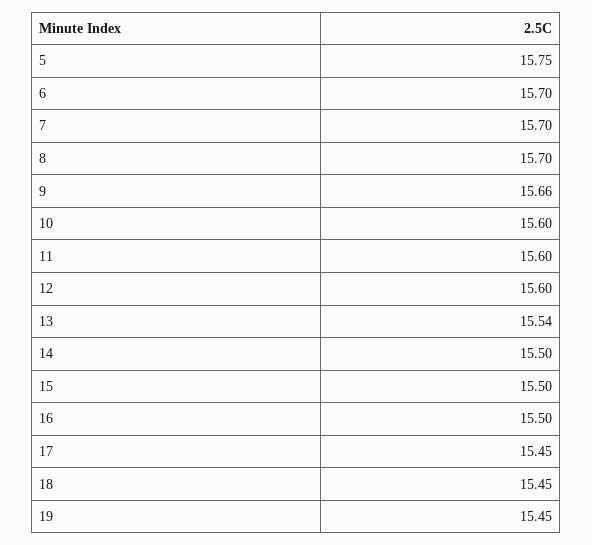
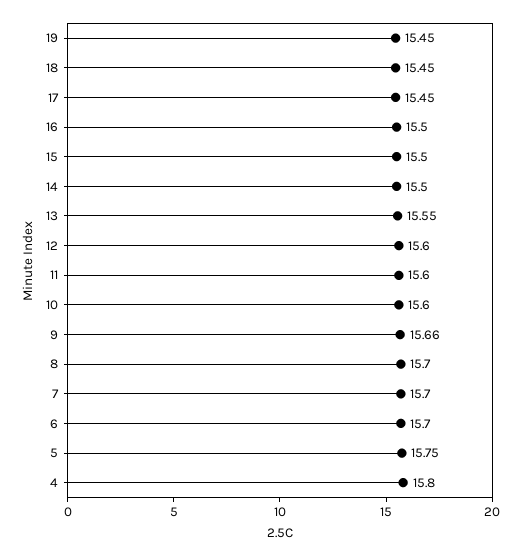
  {
    "5": 15.75,
    "6": 15.7,
    "7": 15.7,
    "8": 15.7,
    "9": 15.66,
    "10": 15.6,
    "11": 15.6,
    "12": 15.6,
-   "13": 15.54,
+   "13": 15.55,
    "14": 15.5,
    "15": 15.5,
    "16": 15.5,
    "17": 15.45,
    "18": 15.45,
-   "19": 15.45
+   "19": 15.45,
+   "4": 15.8
  }

